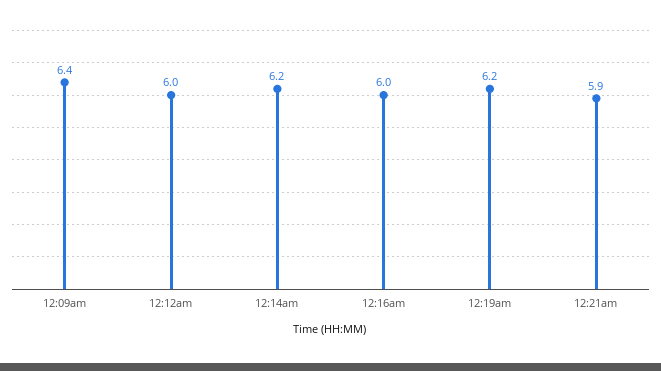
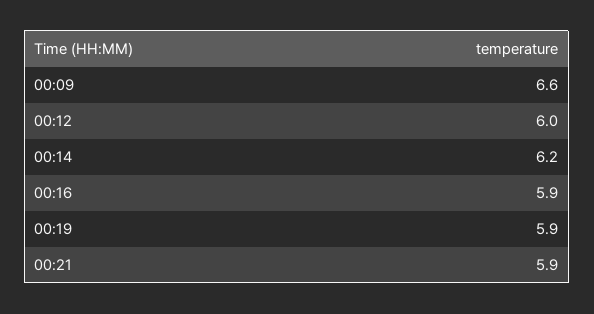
  {
-   "12:09am": 6.4,
+   "12:09am": 6.6,
    "12:12am": 6,
    "12:14am": 6.2,
-   "12:16am": 6,
+   "12:16am": 5.9,
-   "12:19am": 6.2,
+   "12:19am": 5.9,
    "12:21am": 5.9
  }

